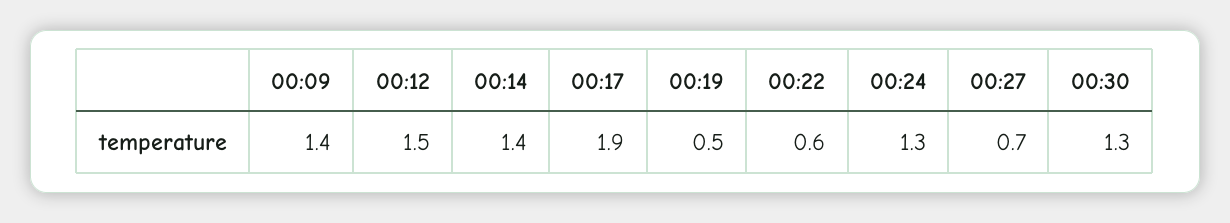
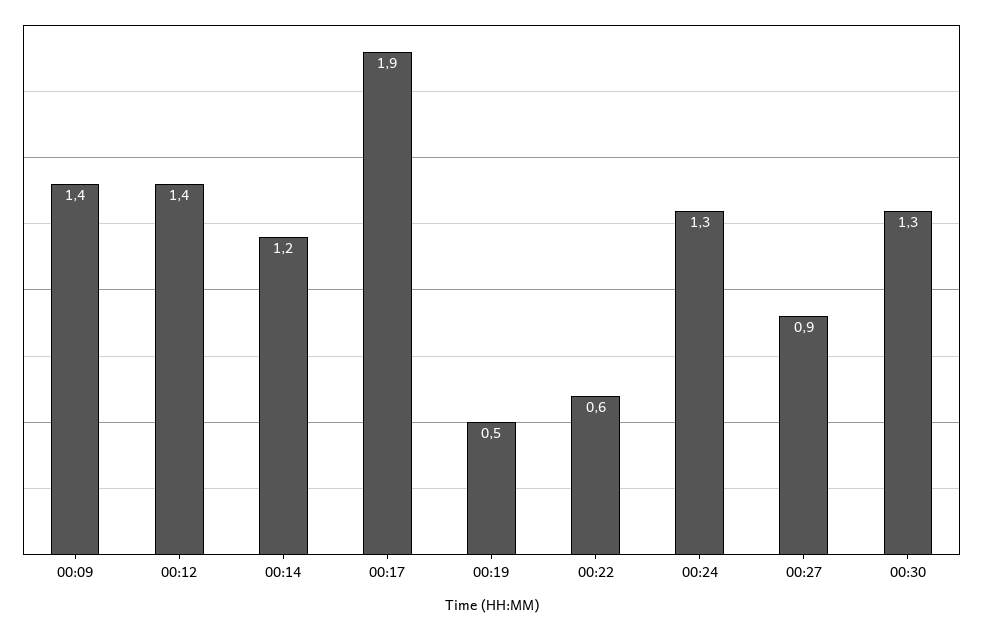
  {
    "00:09": 1.4,
-   "00:12": 1.5,
+   "00:12": 1.4,
-   "00:14": 1.4,
+   "00:14": 1.2,
    "00:17": 1.9,
    "00:19": 0.5,
    "00:22": 0.6,
    "00:24": 1.3,
-   "00:27": 0.7,
+   "00:27": 0.9,
    "00:30": 1.3
  }

